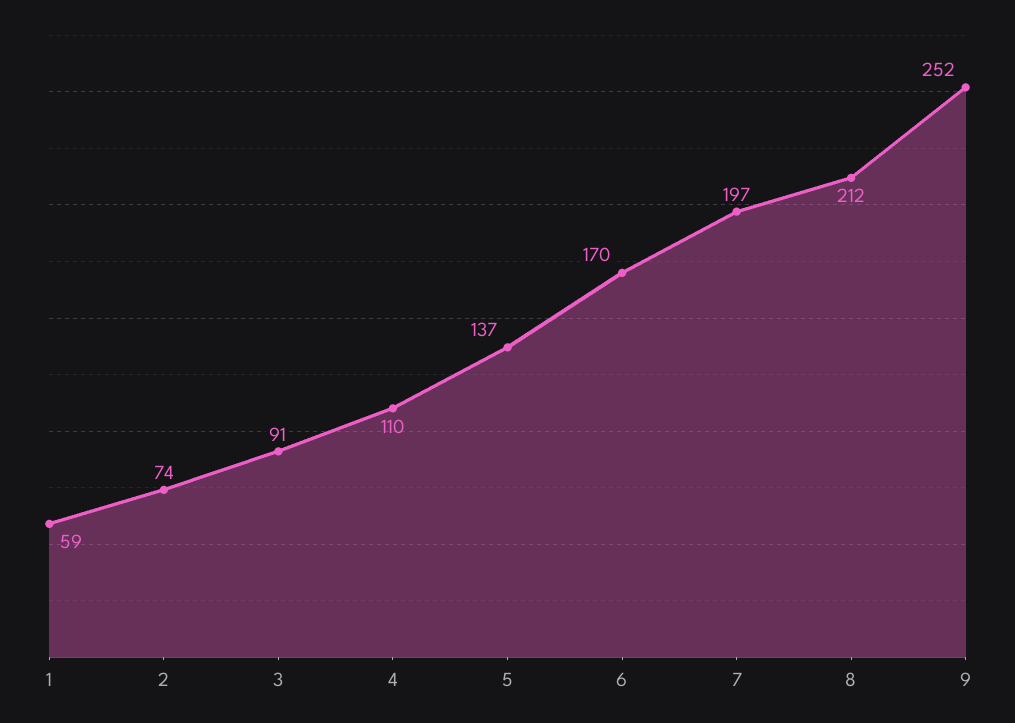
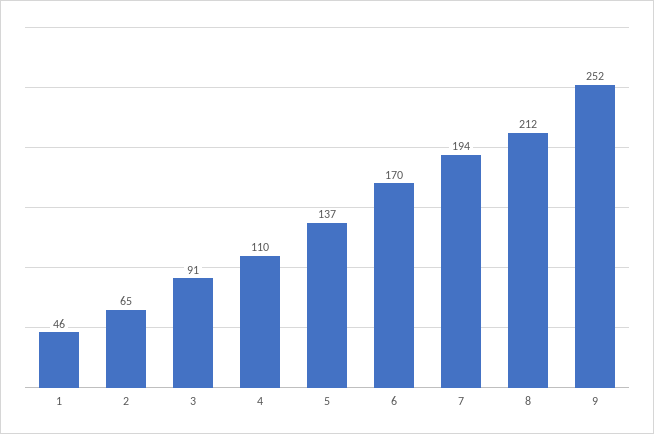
  {
-   "1": 59,
+   "1": 46,
-   "2": 74,
+   "2": 65,
    "3": 91,
    "4": 110,
    "5": 137,
    "6": 170,
-   "7": 197,
+   "7": 194,
    "8": 212,
    "9": 252
  }

